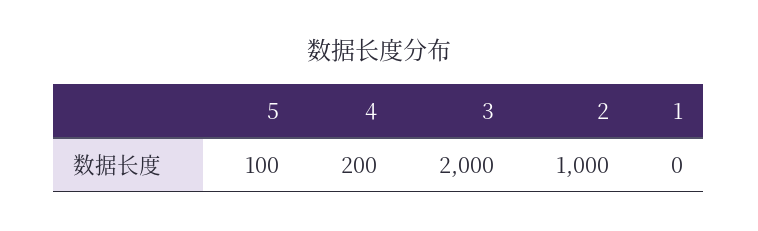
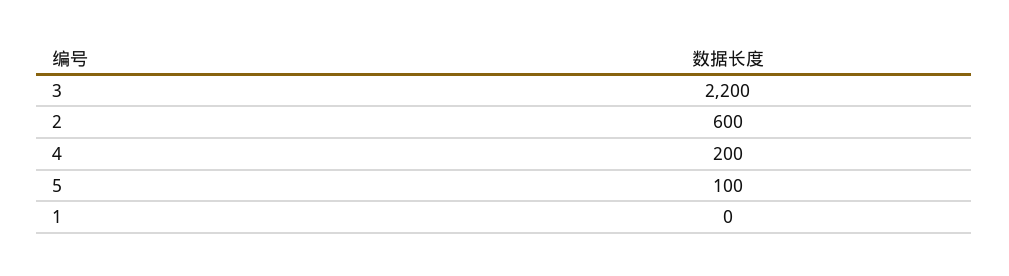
  {
    "5": 100,
    "4": 200,
-   "3": 2000,
+   "3": 2200,
-   "2": 1000,
+   "2": 600,
    "1": 0
  }

